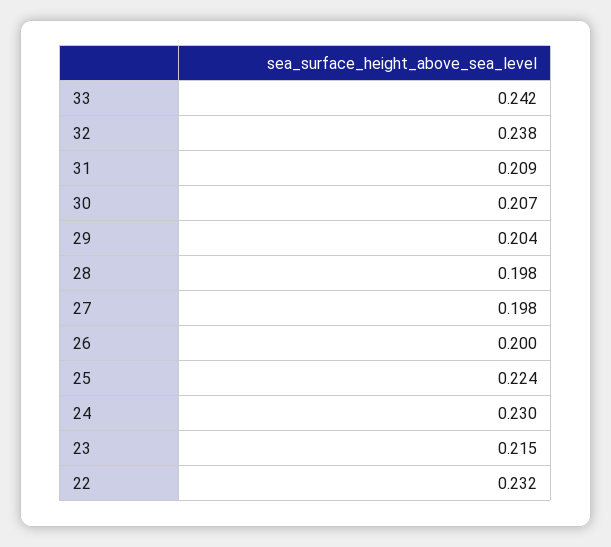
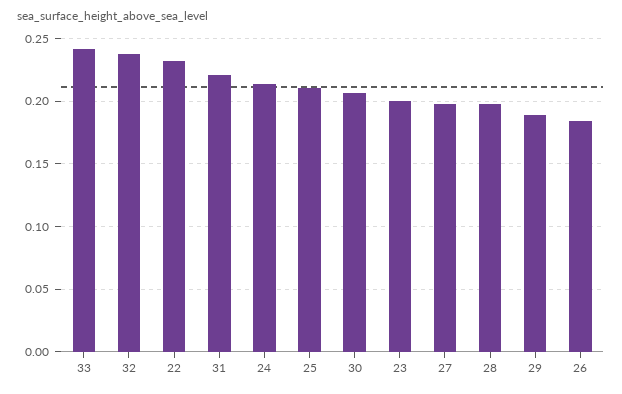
  {
    "33": 0.242,
    "32": 0.238,
-   "31": 0.209,
+   "31": 0.22,
    "30": 0.207,
-   "29": 0.204,
+   "29": 0.19,
    "28": 0.198,
    "27": 0.198,
-   "26": 0.2,
+   "26": 0.185,
-   "25": 0.224,
+   "25": 0.21,
-   "24": 0.23,
+   "24": 0.215,
-   "23": 0.215,
+   "23": 0.2,
    "22": 0.232
  }

